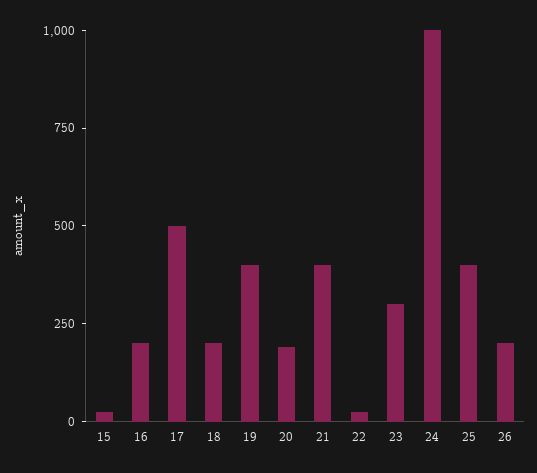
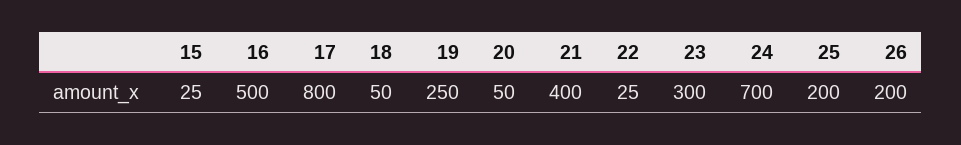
  {
    "15": 25,
-   "16": 200,
+   "16": 500,
-   "17": 500,
+   "17": 800,
-   "18": 200,
+   "18": 50,
-   "19": 400,
+   "19": 250,
-   "20": 200,
+   "20": 50,
    "21": 400,
    "22": 25,
    "23": 300,
-   "24": 1000,
+   "24": 700,
-   "25": 400,
+   "25": 200,
    "26": 200
  }

